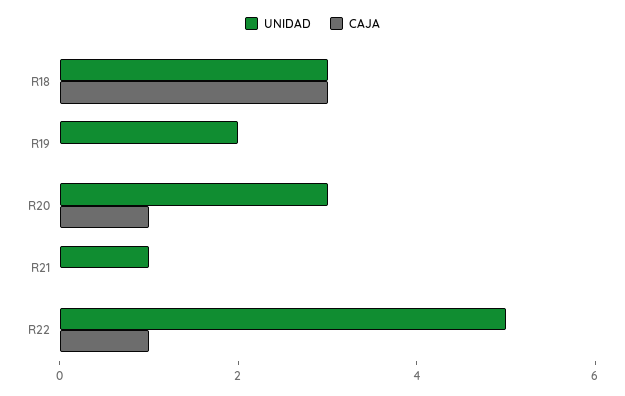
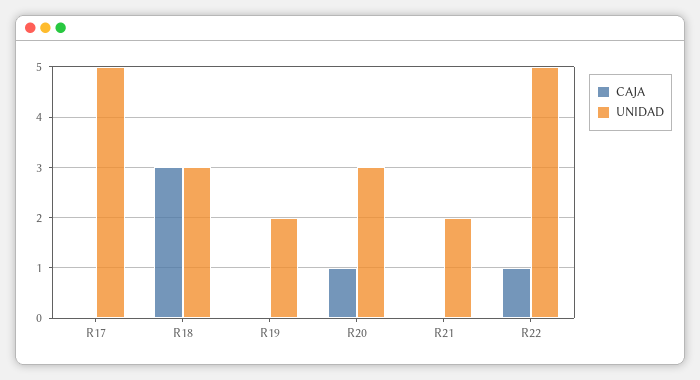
  {
    "UNIDAD": {
      "R18": 3,
      "R19": 2,
      "R20": 3,
-     "R21": 1,
+     "R21": 2,
-     "R22": 5
+     "R22": 5,
+     "R17": 5
    },
    "CAJA": {
      "R18": 3,
      "R19": 0,
      "R20": 1,
      "R21": 0,
-     "R22": 1
+     "R22": 1,
+     "R17": 0
    }
  }

